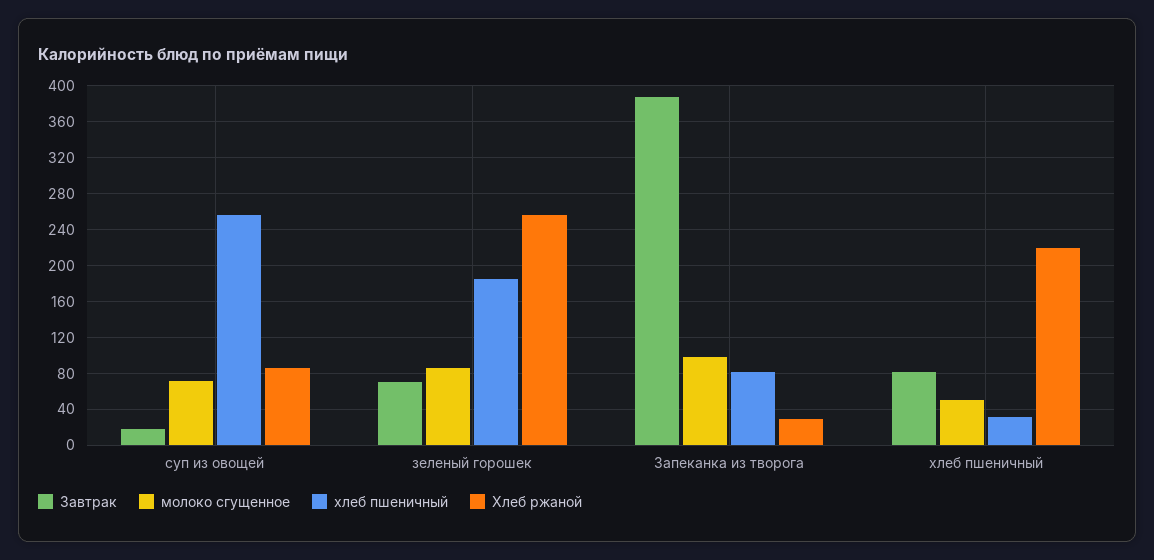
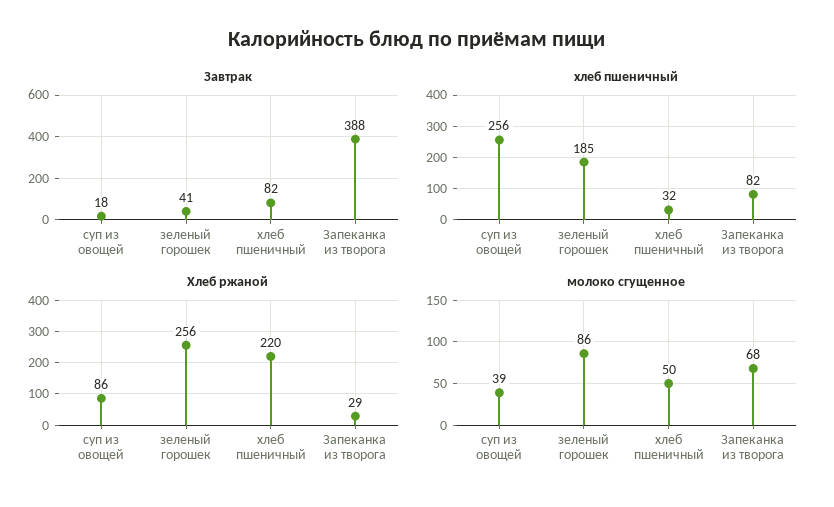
  {
    "Завтрак": {
      "суп из овощей": 18,
-     "зеленый горошек": 70,
+     "зеленый горошек": 41,
      "Запеканка из творога": 388,
      "хлеб пшеничный": 82
    },
    "молоко сгущенное": {
-     "суп из овощей": 70,
+     "суп из овощей": 39,
      "зеленый горошек": 86,
-     "Запеканка из творога": 100,
+     "Запеканка из творога": 68,
      "хлеб пшеничный": 50
    },
    "хлеб пшеничный": {
      "суп из овощей": 256,
      "зеленый горошек": 185,
      "Запеканка из творога": 82,
      "хлеб пшеничный": 32
    },
    "Хлеб ржаной": {
      "суп из овощей": 86,
      "зеленый горошек": 256,
      "Запеканка из творога": 29,
      "хлеб пшеничный": 220
    }
  }

